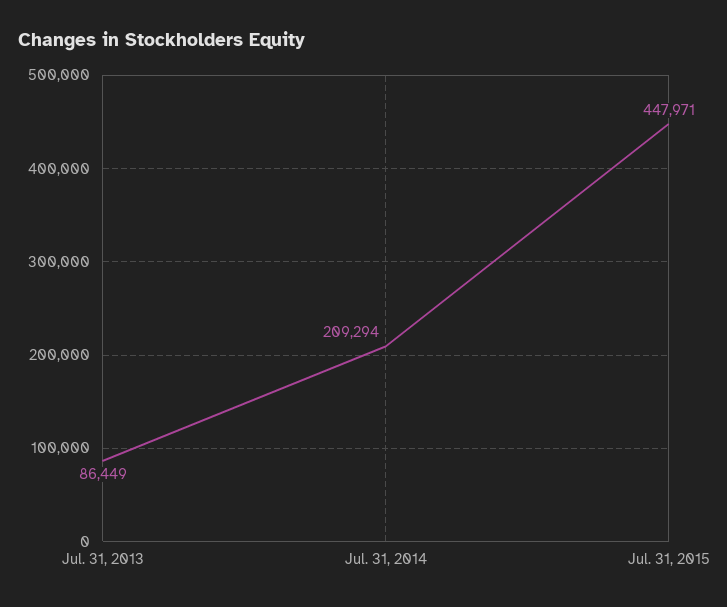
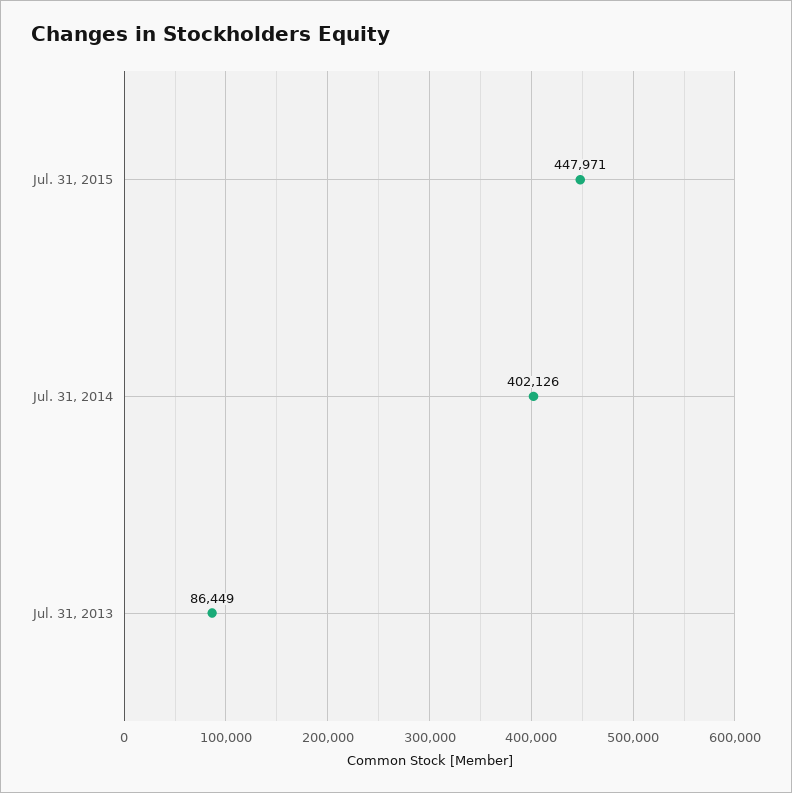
  {
    "Jul. 31, 2013": 86449,
-   "Jul. 31, 2014": 209294,
+   "Jul. 31, 2014": 402126,
    "Jul. 31, 2015": 447971
  }

